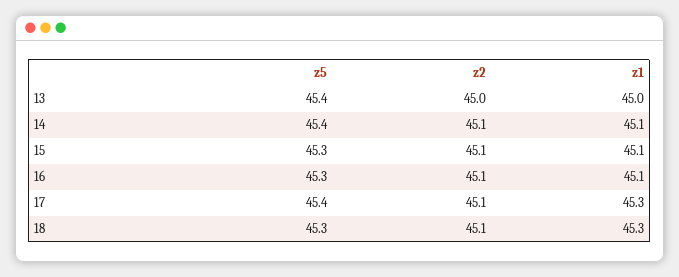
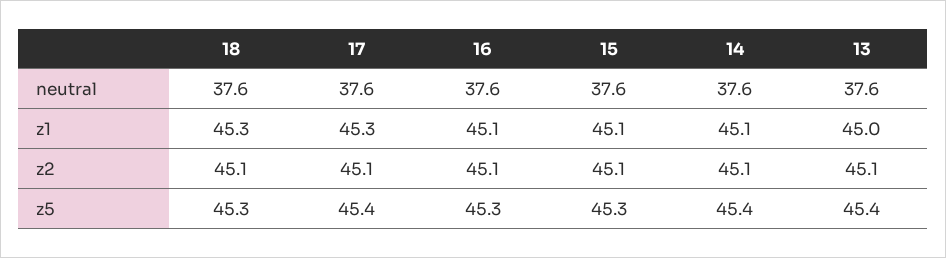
  {
    "z5": {
      "13": 45.4,
      "14": 45.4,
      "15": 45.3,
      "16": 45.3,
      "17": 45.4,
      "18": 45.3
    },
    "z2": {
-     "13": 45,
+     "13": 45.1,
      "14": 45.1,
      "15": 45.1,
      "16": 45.1,
      "17": 45.1,
      "18": 45.1
    },
    "z1": {
      "13": 45,
      "14": 45.1,
      "15": 45.1,
      "16": 45.1,
      "17": 45.3,
      "18": 45.3
-   }
+   },
+   "neutral": {
+     "18": 37.6,
+     "17": 37.6,
+     "16": 37.6,
+     "15": 37.6,
+     "14": 37.6,
+     "13": 37.6
+   }
  }

